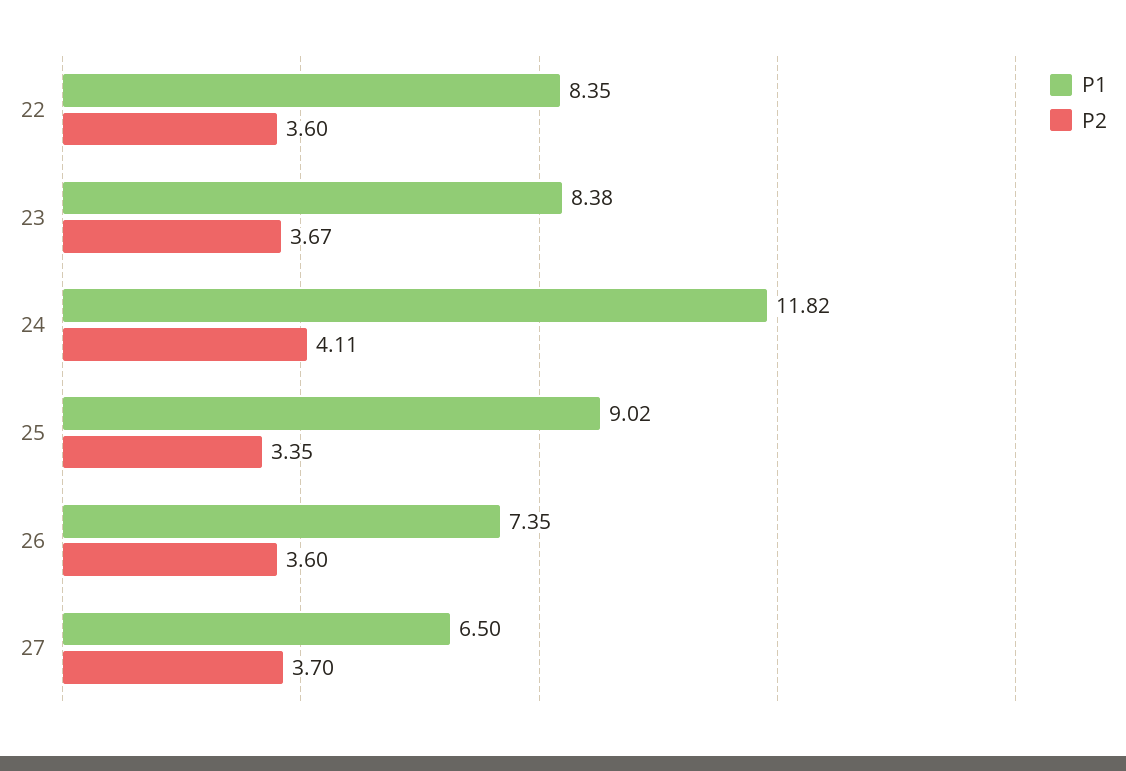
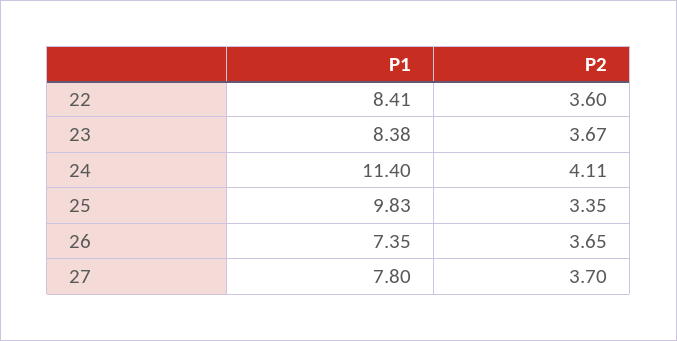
  {
    "P1": {
-     "22": 8.35,
+     "22": 8.41,
      "23": 8.38,
-     "24": 11.82,
+     "24": 11.4,
-     "25": 9.02,
+     "25": 9.83,
      "26": 7.35,
-     "27": 6.5
+     "27": 7.8
    },
    "P2": {
      "22": 3.6,
      "23": 3.67,
      "24": 4.11,
      "25": 3.35,
-     "26": 3.6,
+     "26": 3.65,
      "27": 3.7
    }
  }

